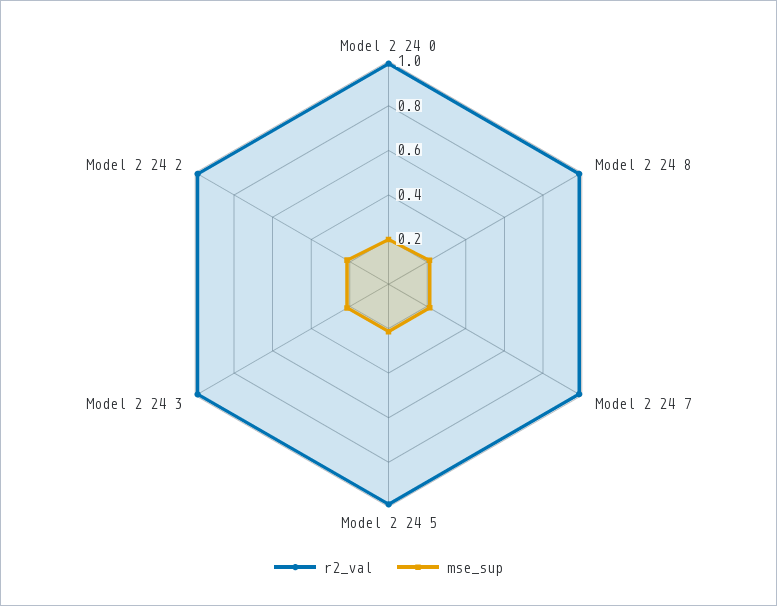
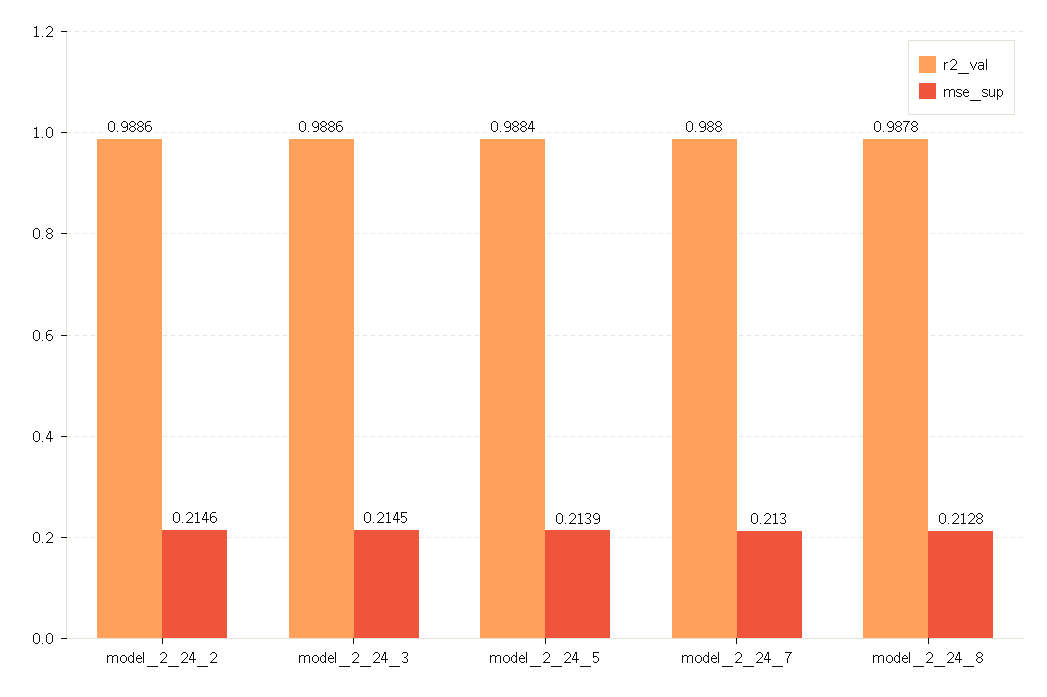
  {
    "r2_val": {
-     "Model 2 24 0": 1,
      "Model 2 24 8": 0.9878,
      "Model 2 24 7": 0.988,
      "Model 2 24 5": 0.9884,
      "Model 2 24 3": 0.9886,
      "Model 2 24 2": 0.9886
    },
    "mse_sup": {
-     "Model 2 24 0": 0.2,
      "Model 2 24 8": 0.2128,
      "Model 2 24 7": 0.213,
      "Model 2 24 5": 0.2139,
      "Model 2 24 3": 0.2145,
      "Model 2 24 2": 0.2146
    }
  }

